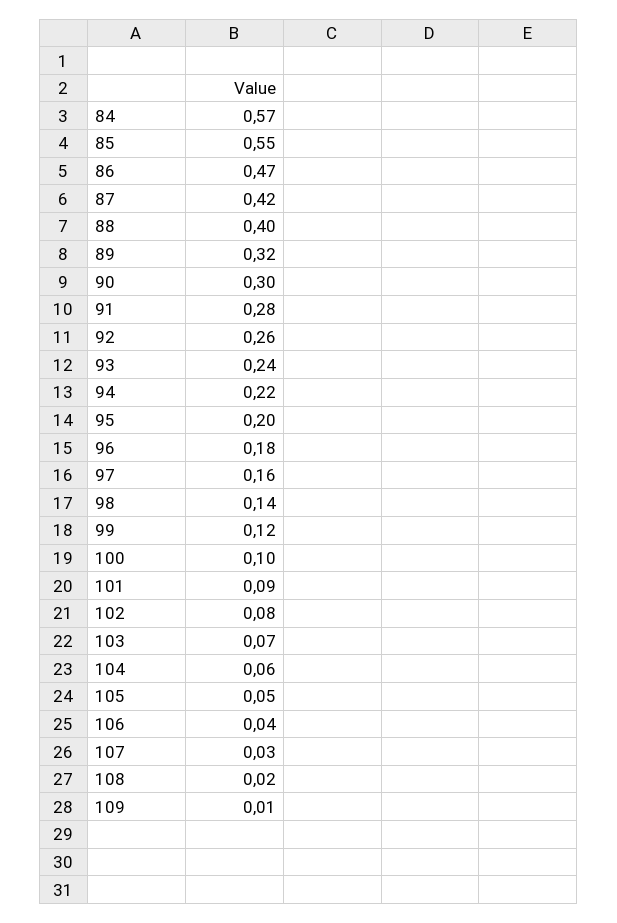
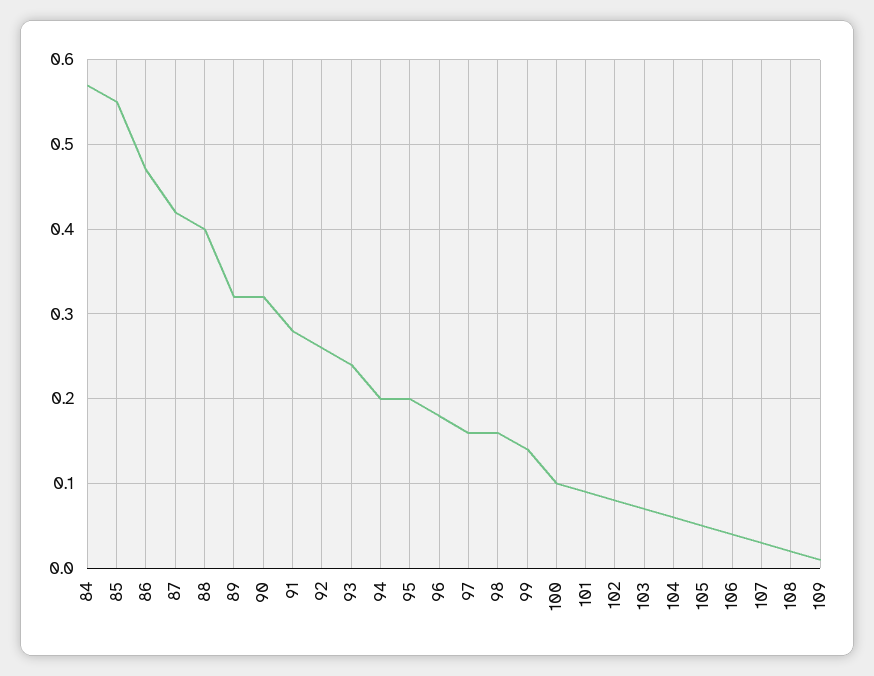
  {
    "84": 0.57,
    "85": 0.55,
    "86": 0.47,
    "87": 0.42,
    "88": 0.4,
    "89": 0.32,
-   "90": 0.3,
+   "90": 0.32,
    "91": 0.28,
    "92": 0.26,
    "93": 0.24,
-   "94": 0.22,
+   "94": 0.2,
    "95": 0.2,
    "96": 0.18,
    "97": 0.16,
-   "98": 0.14,
+   "98": 0.16,
-   "99": 0.12,
+   "99": 0.14,
    "100": 0.1,
    "101": 0.09,
    "102": 0.08,
    "103": 0.07,
    "104": 0.06,
    "105": 0.05,
    "106": 0.04,
    "107": 0.03,
    "108": 0.02,
    "109": 0.01
  }

